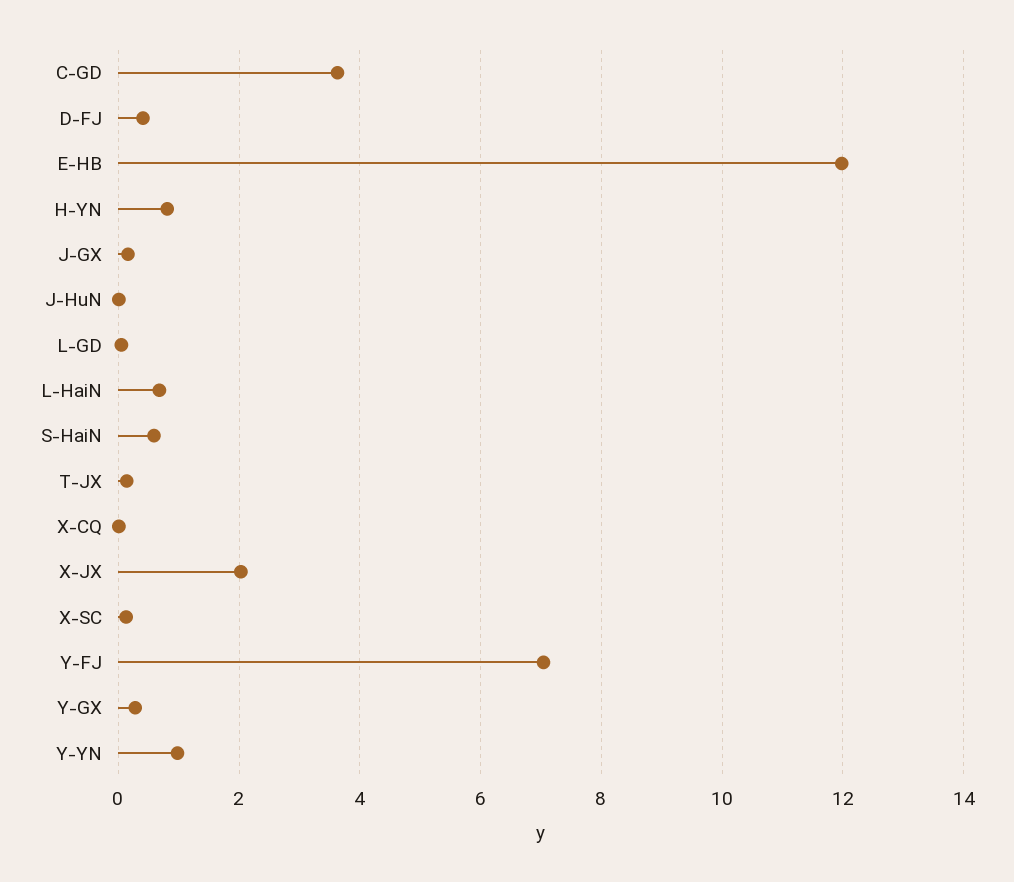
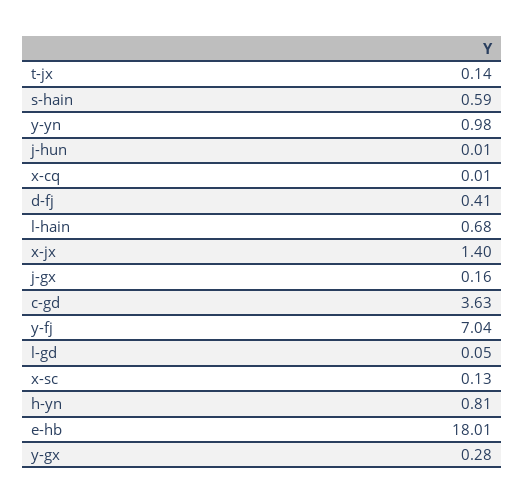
  {
    "C-GD": 3.63,
    "D-FJ": 0.41,
-   "E-HB": 12,
+   "E-HB": 18.01,
    "H-YN": 0.81,
    "J-GX": 0.16,
    "J-HuN": 0.01,
    "L-GD": 0.05,
    "L-HaiN": 0.68,
    "S-HaiN": 0.59,
    "T-JX": 0.14,
    "X-CQ": 0.01,
-   "X-JX": 2,
+   "X-JX": 1.4,
    "X-SC": 0.13,
    "Y-FJ": 7.04,
    "Y-GX": 0.28,
    "Y-YN": 0.98
  }

